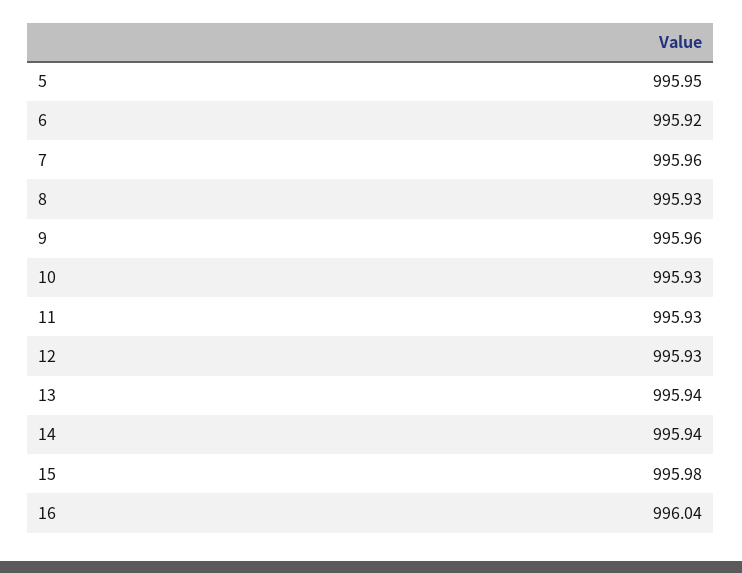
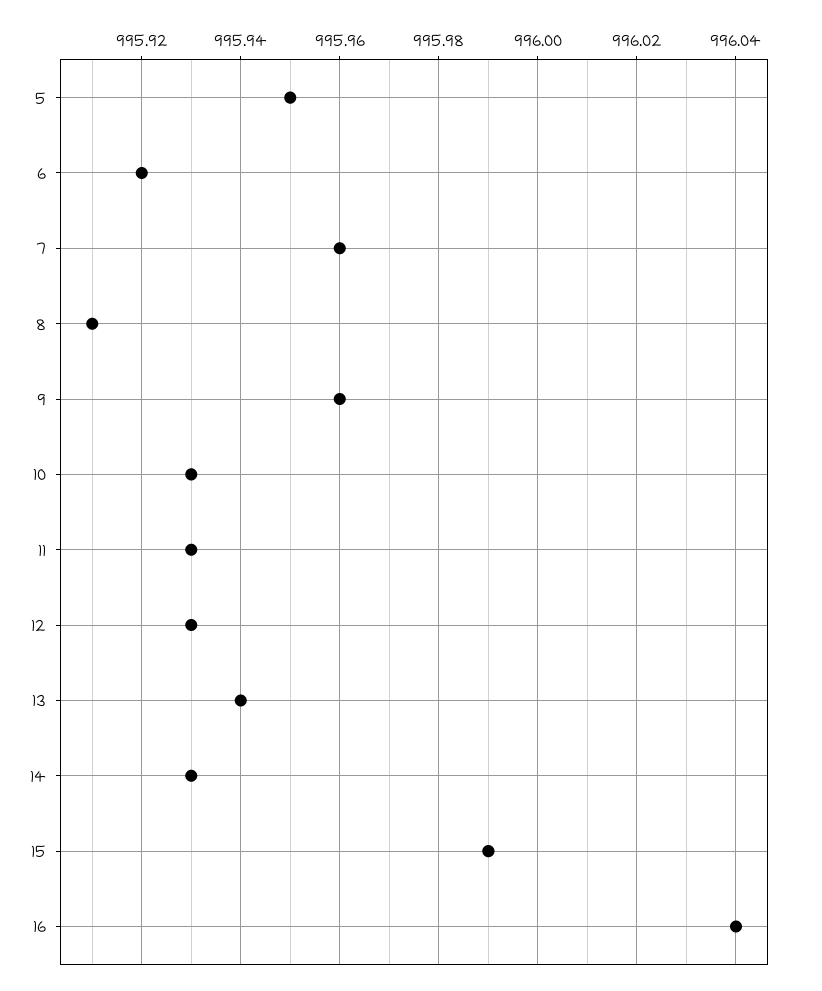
  {
    "5": 995.95,
    "6": 995.92,
    "7": 995.96,
-   "8": 995.93,
+   "8": 995.91,
    "9": 995.96,
    "10": 995.93,
    "11": 995.93,
    "12": 995.93,
    "13": 995.94,
-   "14": 995.94,
+   "14": 995.93,
-   "15": 995.98,
+   "15": 995.99,
    "16": 996.04
  }

